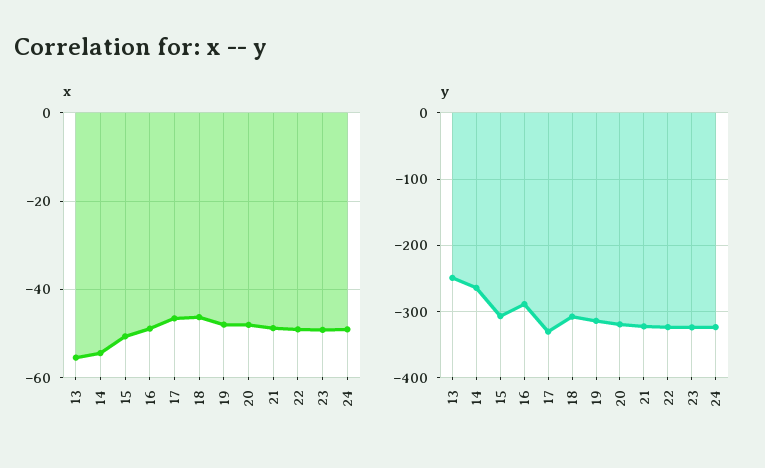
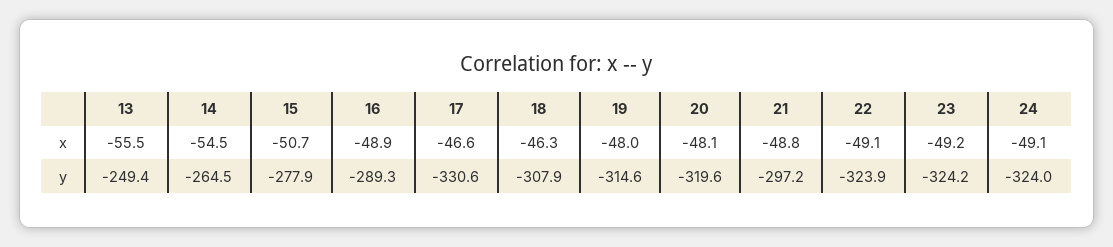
  {
    "x": {
      "13": -55.5,
      "14": -54.5,
      "15": -50.7,
      "16": -48.9,
      "17": -46.6,
      "18": -46.3,
      "19": -48,
      "20": -48.1,
      "21": -48.8,
      "22": -49.1,
      "23": -49.2,
      "24": -49.1
    },
    "y": {
      "13": -249.4,
      "14": -264.5,
-     "15": -310,
+     "15": -277.9,
      "16": -289.3,
      "17": -330.6,
      "18": -307.9,
      "19": -314.6,
      "20": -319.6,
-     "21": -320,
+     "21": -297.2,
      "22": -323.9,
      "23": -324.2,
      "24": -324
    }
  }

